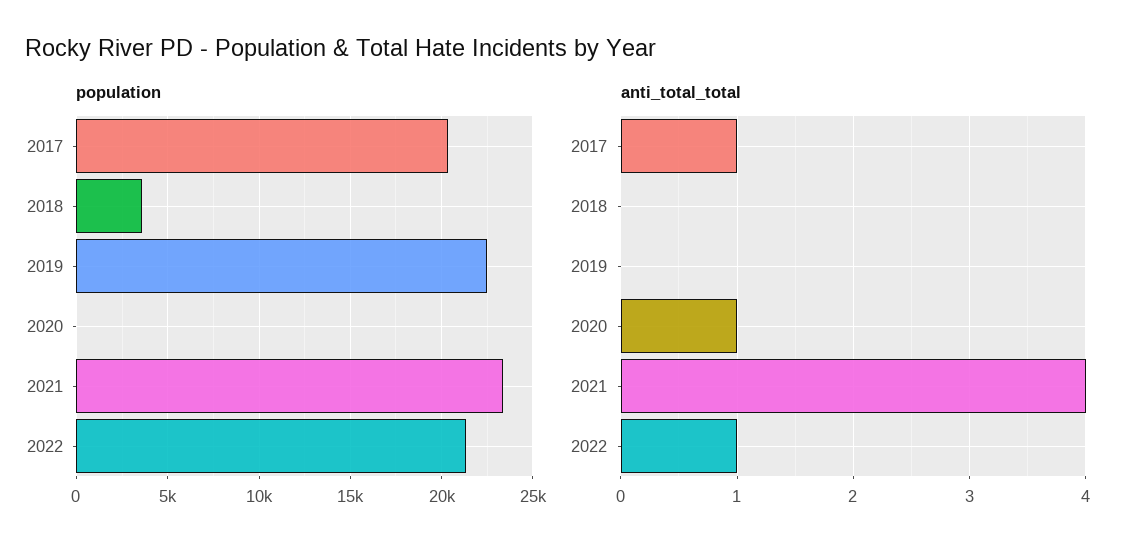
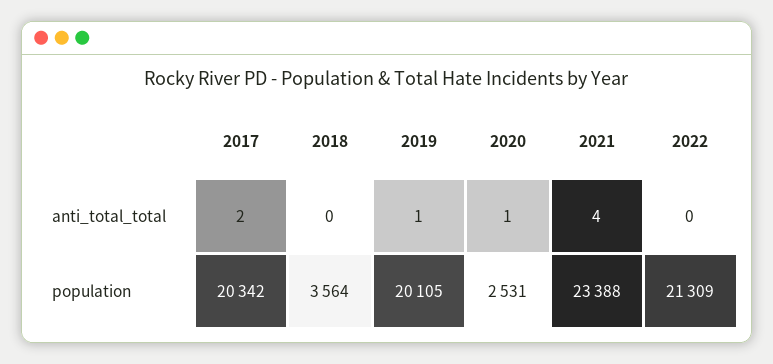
  {
    "population": {
      "2017": 20342,
      "2018": 3564,
-     "2019": 22500,
+     "2019": 20105,
-     "2020": 0,
+     "2020": 2531,
      "2021": 23388,
      "2022": 21309
    },
    "anti_total_total": {
-     "2017": 1,
+     "2017": 2,
      "2018": 0,
-     "2019": 0,
+     "2019": 1,
      "2020": 1,
      "2021": 4,
-     "2022": 1
+     "2022": 0
    }
  }

